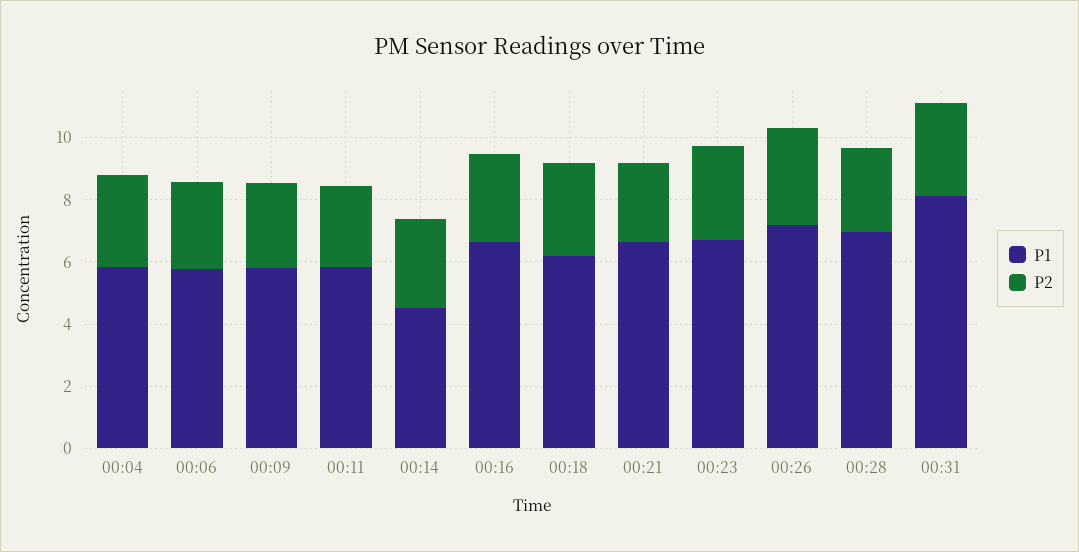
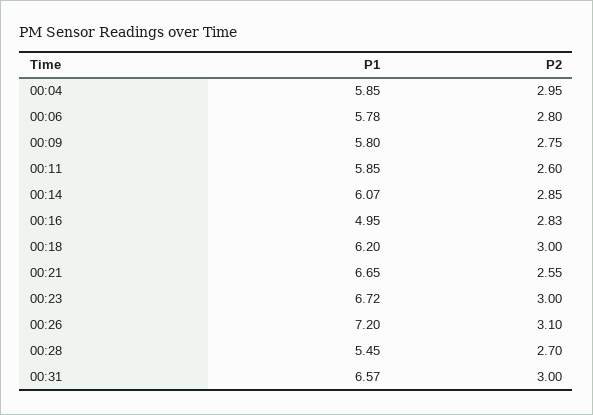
  {
    "P1": {
      "00:04": 5.85,
      "00:06": 5.78,
      "00:09": 5.8,
      "00:11": 5.85,
-     "00:14": 4.5,
+     "00:14": 6.07,
-     "00:16": 6.5,
+     "00:16": 4.95,
      "00:18": 6.2,
      "00:21": 6.65,
      "00:23": 6.72,
      "00:26": 7.2,
-     "00:28": 7,
+     "00:28": 5.45,
-     "00:31": 8
+     "00:31": 6.57
    },
    "P2": {
      "00:04": 2.95,
      "00:06": 2.8,
      "00:09": 2.75,
      "00:11": 2.6,
      "00:14": 2.85,
      "00:16": 2.83,
      "00:18": 3,
      "00:21": 2.55,
      "00:23": 3,
      "00:26": 3.1,
      "00:28": 2.7,
      "00:31": 3
    }
  }

